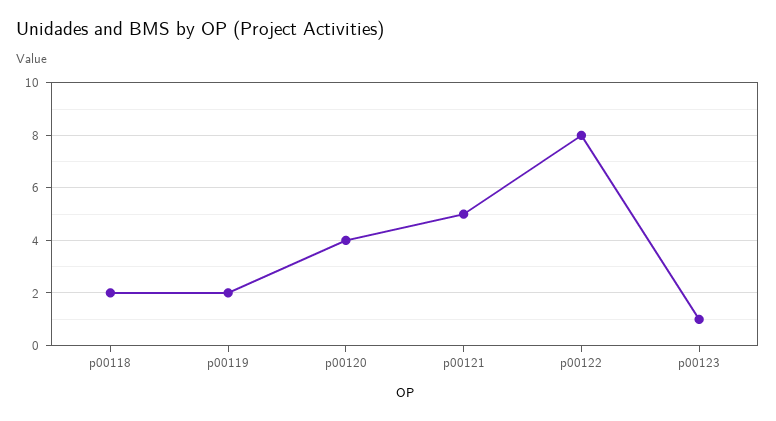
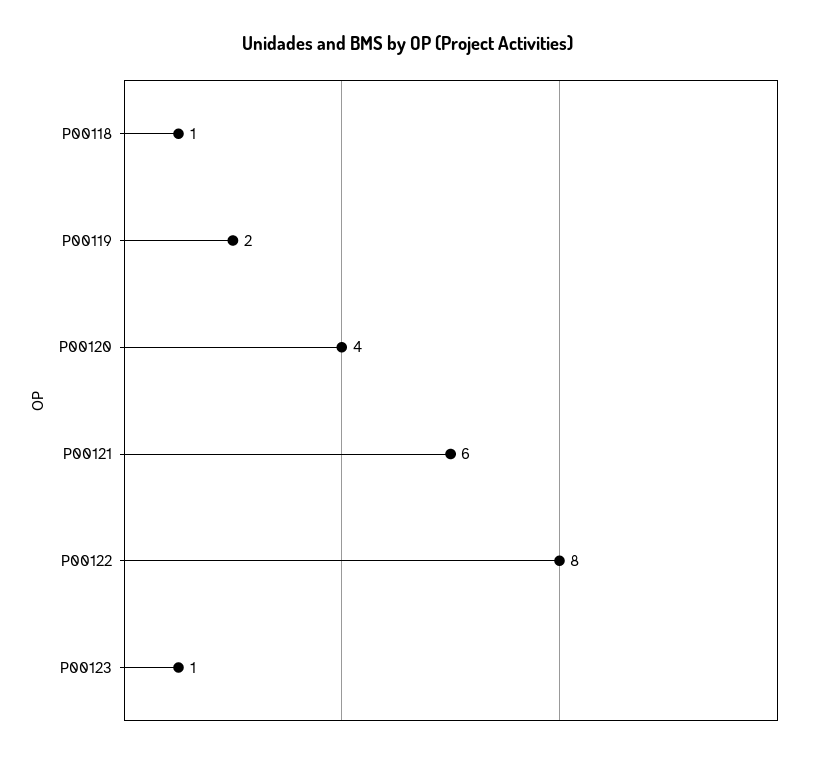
  {
-   "p00118": 2,
+   "p00118": 1,
    "p00119": 2,
    "p00120": 4,
-   "p00121": 5,
+   "p00121": 6,
    "p00122": 8,
    "p00123": 1
  }

